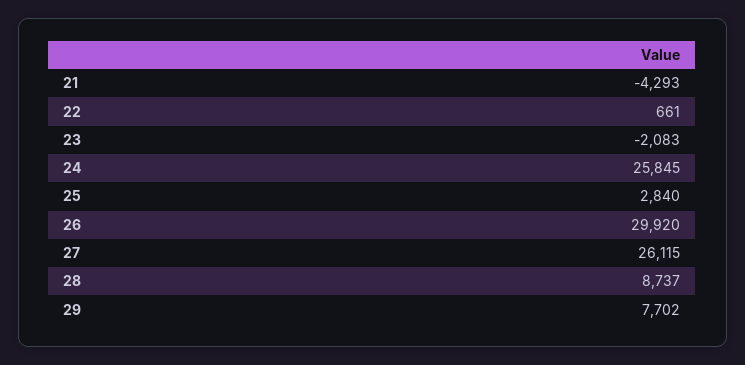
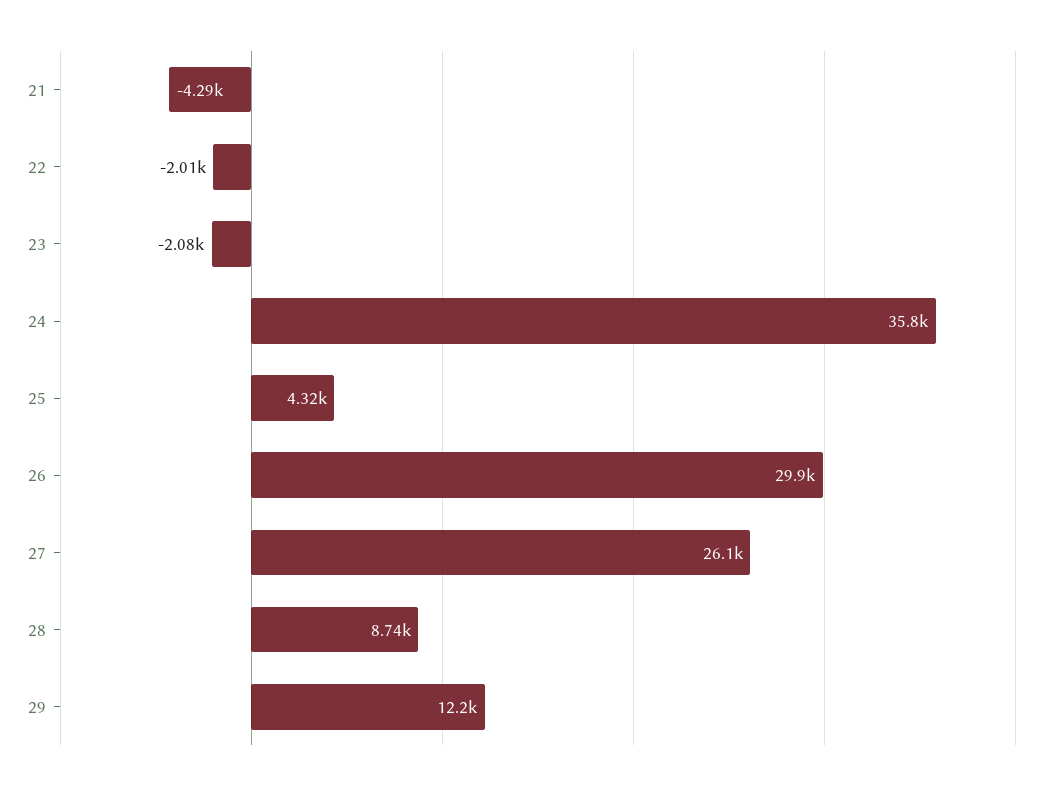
  {
    "21": -4293,
-   "22": 661,
+   "22": -2010,
    "23": -2083,
-   "24": 25845,
+   "24": 35800,
-   "25": 2840,
+   "25": 4320,
    "26": 29920,
    "27": 26115,
    "28": 8737,
-   "29": 7702
+   "29": 12200
  }

